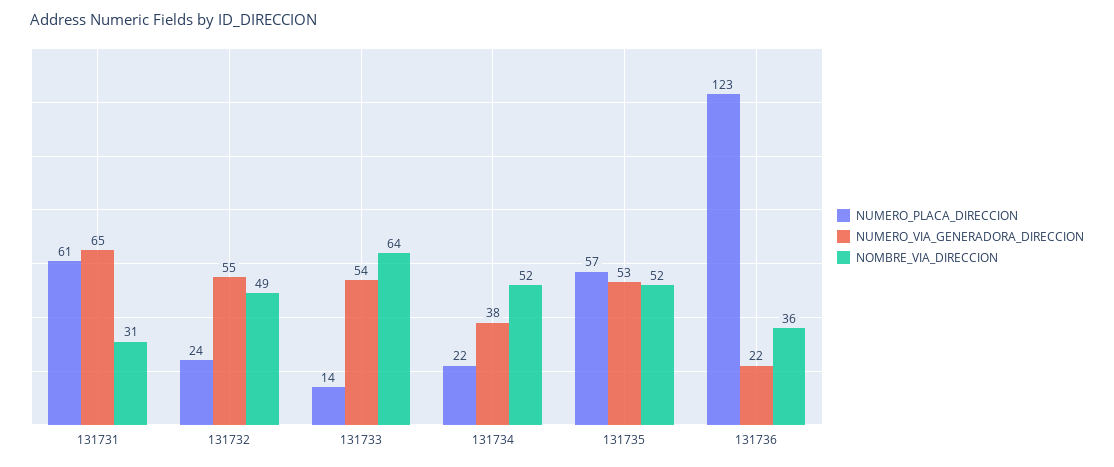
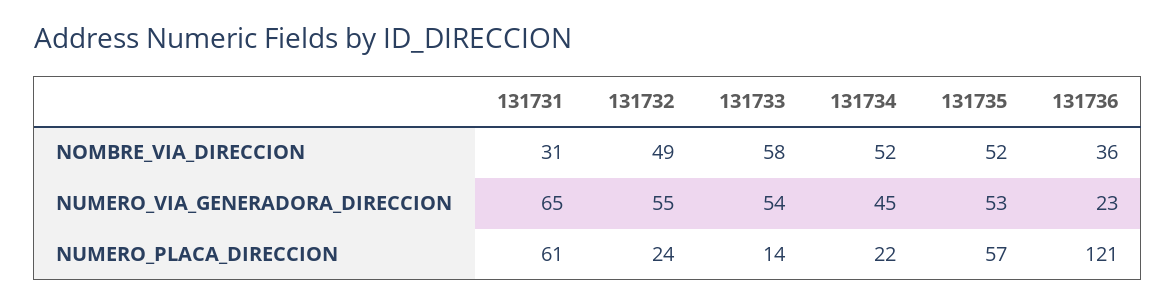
  {
    "NUMERO_PLACA_DIRECCION": {
      "131731": 61,
      "131732": 24,
      "131733": 14,
      "131734": 22,
      "131735": 57,
-     "131736": 123
+     "131736": 121
    },
    "NUMERO_VIA_GENERADORA_DIRECCION": {
      "131731": 65,
      "131732": 55,
      "131733": 54,
-     "131734": 38,
+     "131734": 45,
      "131735": 53,
-     "131736": 22
+     "131736": 23
    },
    "NOMBRE_VIA_DIRECCION": {
      "131731": 31,
      "131732": 49,
-     "131733": 64,
+     "131733": 58,
      "131734": 52,
      "131735": 52,
      "131736": 36
    }
  }

